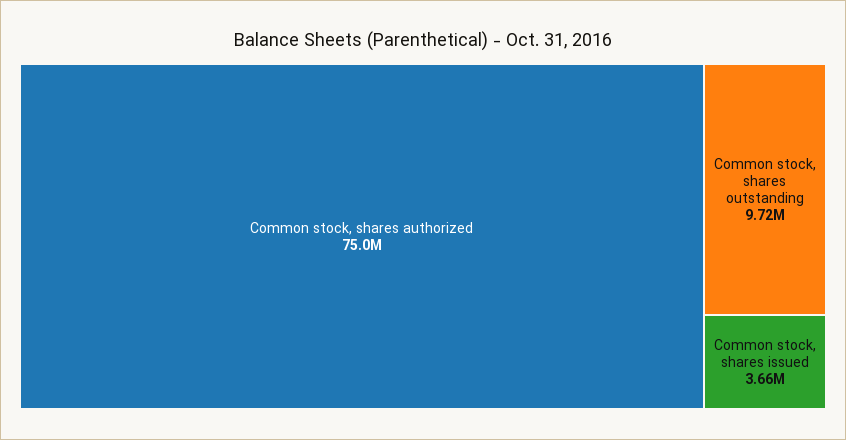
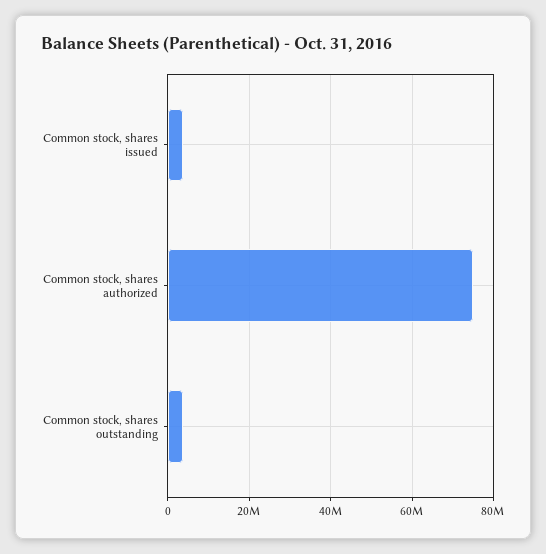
  {
    "Common stock, shares authorized": 75000000,
-   "Common stock, shares outstanding": 9720000,
+   "Common stock, shares outstanding": 4000000,
    "Common stock, shares issued": 3660000
  }

